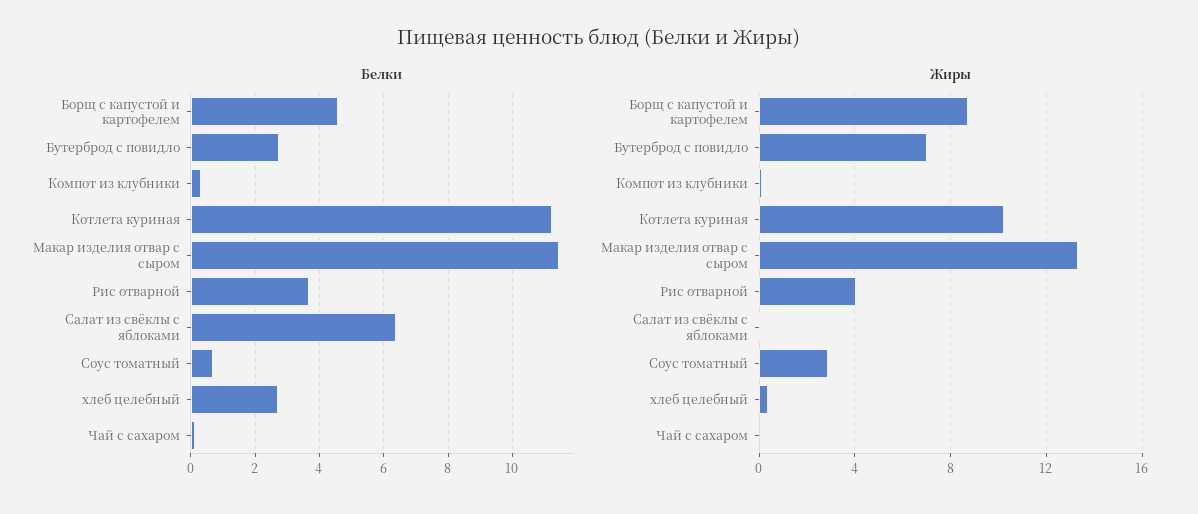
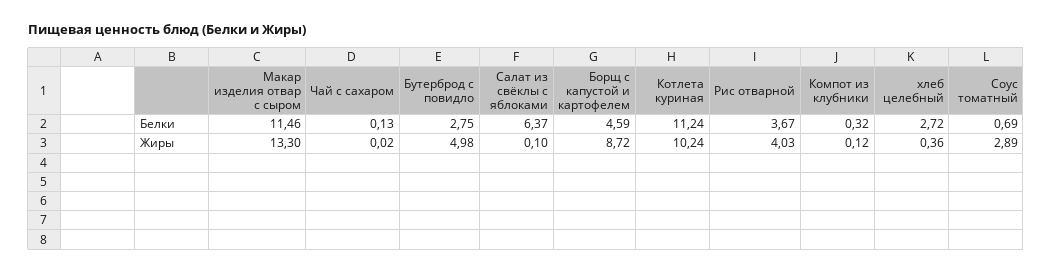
  {
    "Белки": {
      "Борщ с капустой и картофелем": 4.59,
      "Бутерброд с повидло": 2.75,
      "Компот из клубники": 0.32,
      "Котлета куриная": 11.24,
      "Макар изделия отвар с сыром": 11.46,
      "Рис отварной": 3.67,
      "Салат из свёклы с яблоками": 6.37,
      "Соус томатный": 0.69,
      "хлеб целебный": 2.72,
      "Чай с сахаром": 0.13
    },
    "Жиры": {
      "Борщ с капустой и картофелем": 8.72,
-     "Бутерброд с повидло": 7,
+     "Бутерброд с повидло": 4.98,
      "Компот из клубники": 0.12,
      "Котлета куриная": 10.24,
      "Макар изделия отвар с сыром": 13.3,
      "Рис отварной": 4.03,
      "Салат из свёклы с яблоками": 0.1,
      "Соус томатный": 2.89,
      "хлеб целебный": 0.36,
      "Чай с сахаром": 0.02
    }
  }

